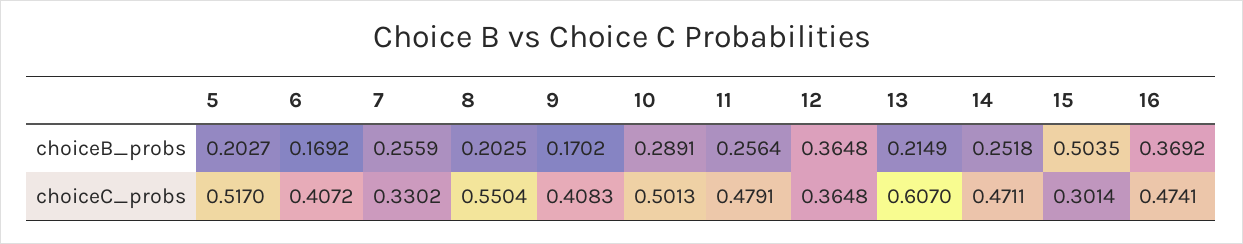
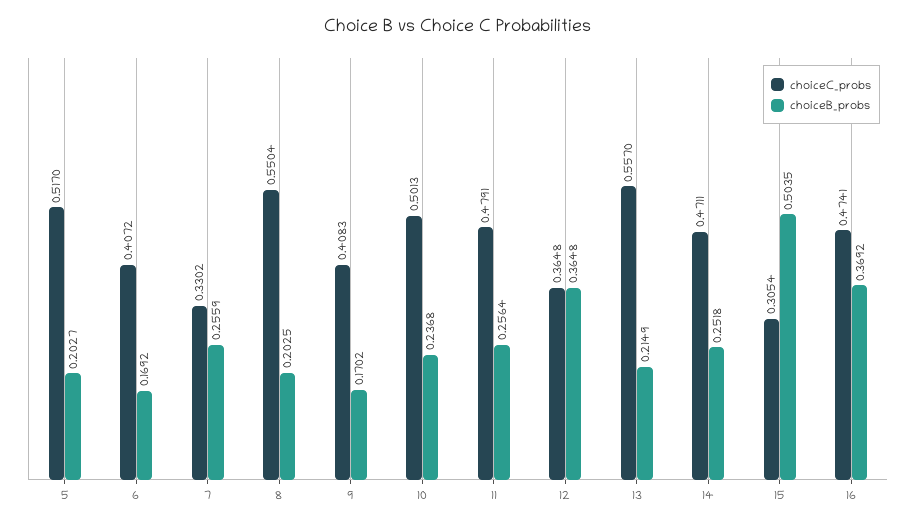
  {
    "choiceB_probs": {
      "5": 0.2027,
      "6": 0.1692,
      "7": 0.2559,
      "8": 0.2025,
      "9": 0.1702,
-     "10": 0.2891,
+     "10": 0.2368,
      "11": 0.2564,
      "12": 0.3648,
      "13": 0.2149,
      "14": 0.2518,
      "15": 0.5035,
      "16": 0.3692
    },
    "choiceC_probs": {
      "5": 0.517,
      "6": 0.4072,
      "7": 0.3302,
      "8": 0.5504,
      "9": 0.4083,
      "10": 0.5013,
      "11": 0.4791,
      "12": 0.3648,
-     "13": 0.607,
+     "13": 0.557,
      "14": 0.4711,
-     "15": 0.3014,
+     "15": 0.3054,
      "16": 0.4741
    }
  }

